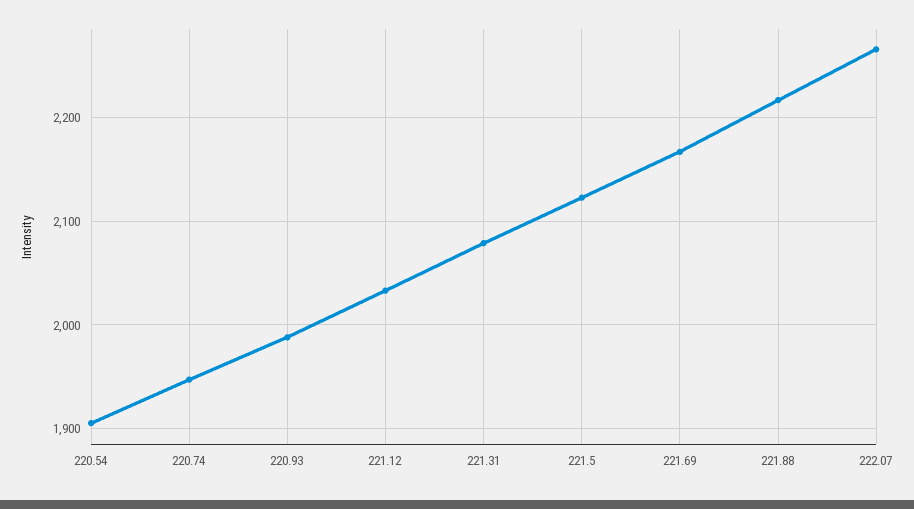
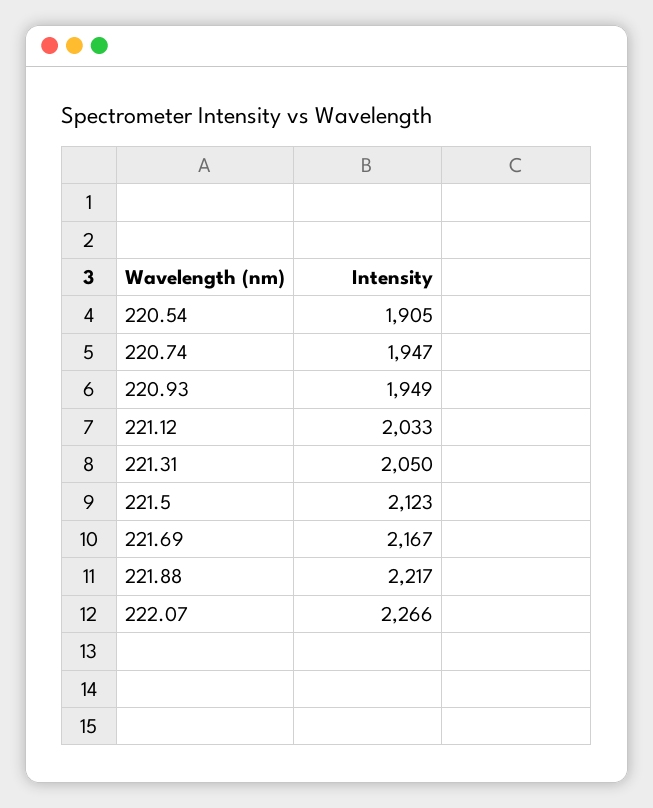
  {
    "220.54": 1905,
    "220.74": 1947,
-   "220.93": 1990,
+   "220.93": 1949,
    "221.12": 2033,
-   "221.31": 2080,
+   "221.31": 2050,
    "221.5": 2123,
    "221.69": 2167,
    "221.88": 2217,
    "222.07": 2266
  }

